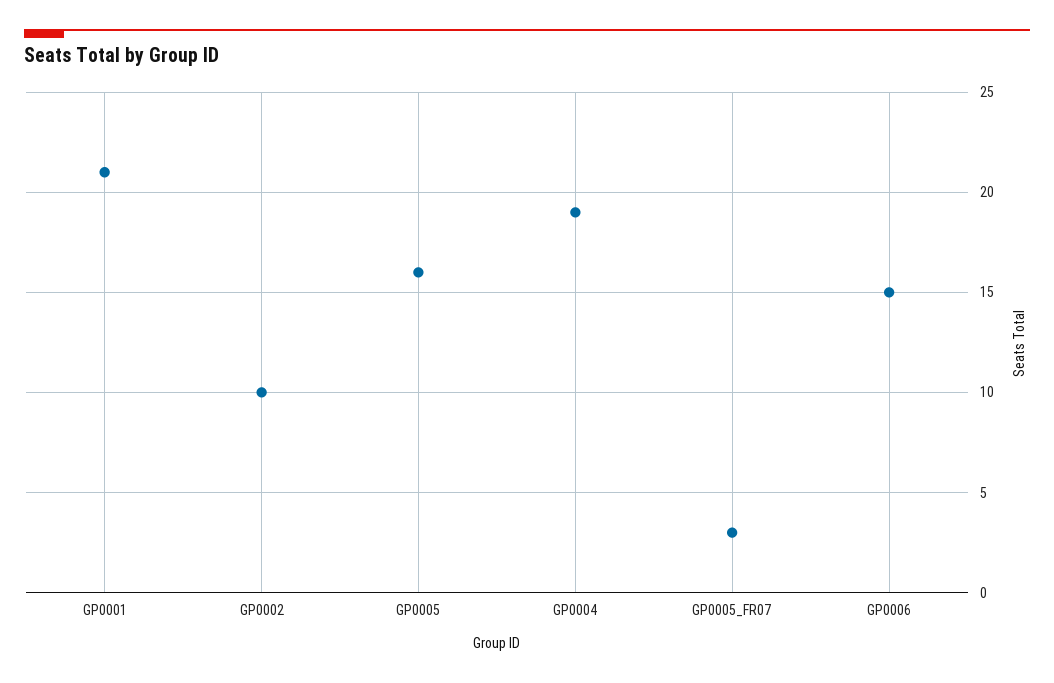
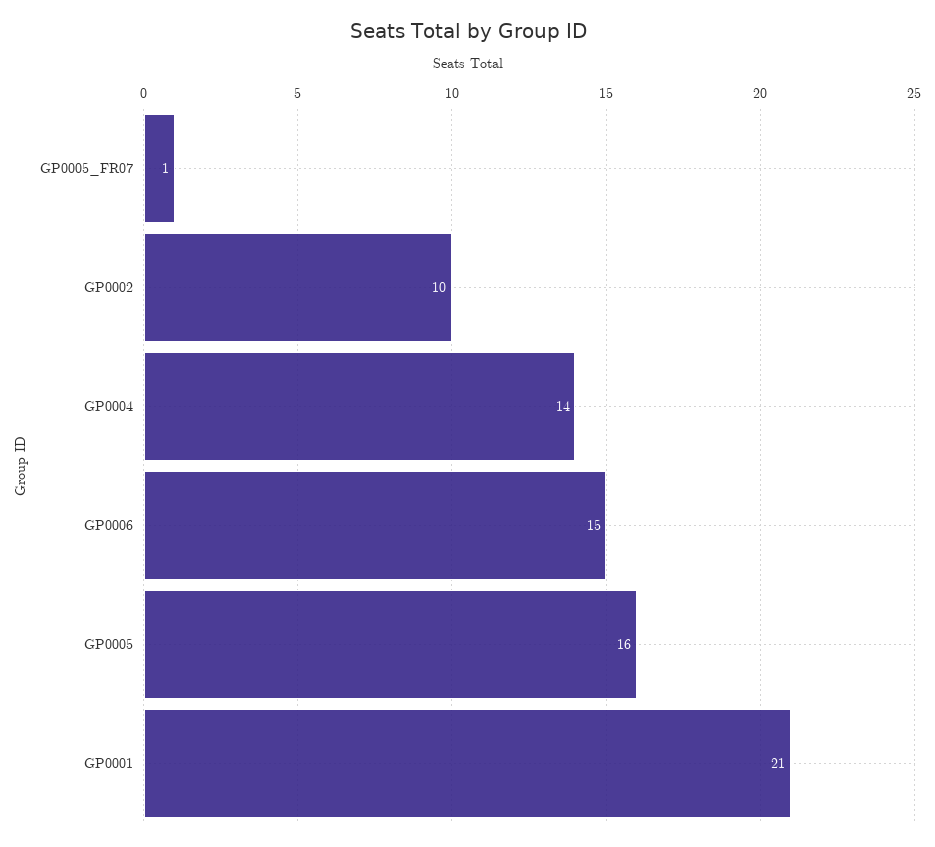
  {
    "GP0001": 21,
    "GP0002": 10,
    "GP0005": 16,
-   "GP0004": 19,
+   "GP0004": 14,
-   "GP0005_FR07": 3,
+   "GP0005_FR07": 1,
    "GP0006": 15
  }

